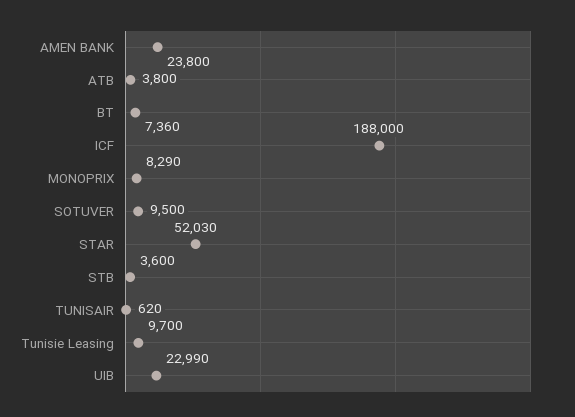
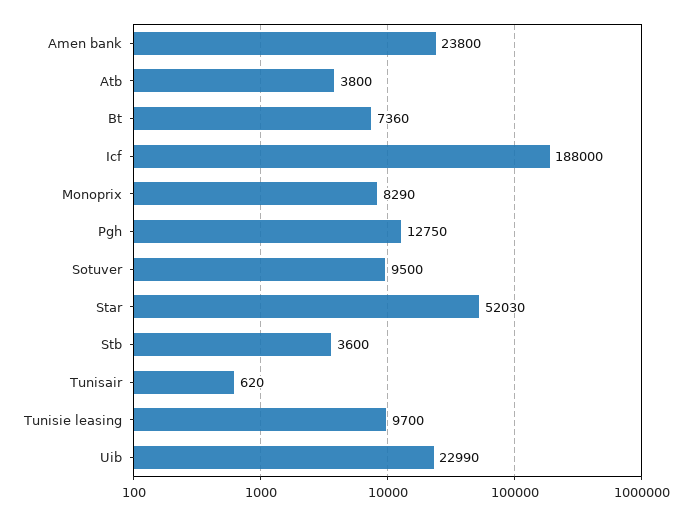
  {
    "AMEN BANK": 23800,
    "ATB": 3800,
    "BT": 7360,
    "ICF": 188000,
    "MONOPRIX": 8290,
    "SOTUVER": 9500,
    "STAR": 52030,
    "STB": 3600,
    "TUNISAIR": 620,
    "Tunisie Leasing": 9700,
-   "UIB": 22990
+   "UIB": 22990,
+   "Pgh": 12750
  }

